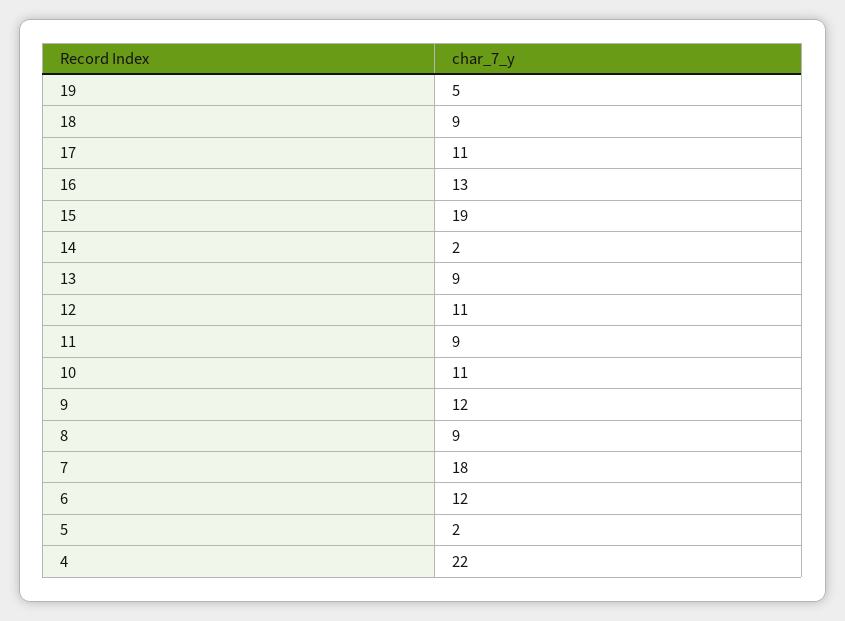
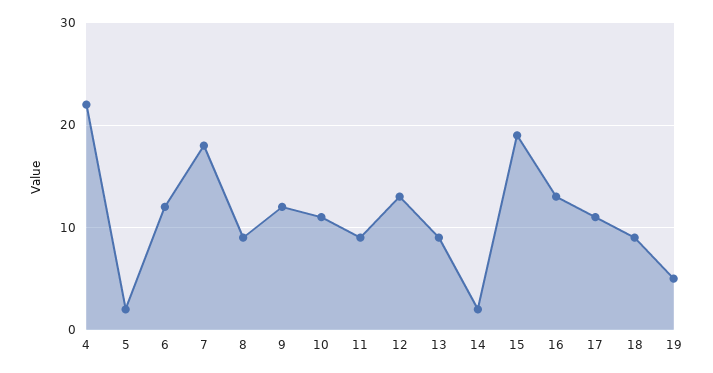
  {
    "19": 5,
    "18": 9,
    "17": 11,
    "16": 13,
    "15": 19,
    "14": 2,
    "13": 9,
-   "12": 11,
+   "12": 13,
    "11": 9,
    "10": 11,
    "9": 12,
    "8": 9,
    "7": 18,
    "6": 12,
    "5": 2,
    "4": 22
  }

